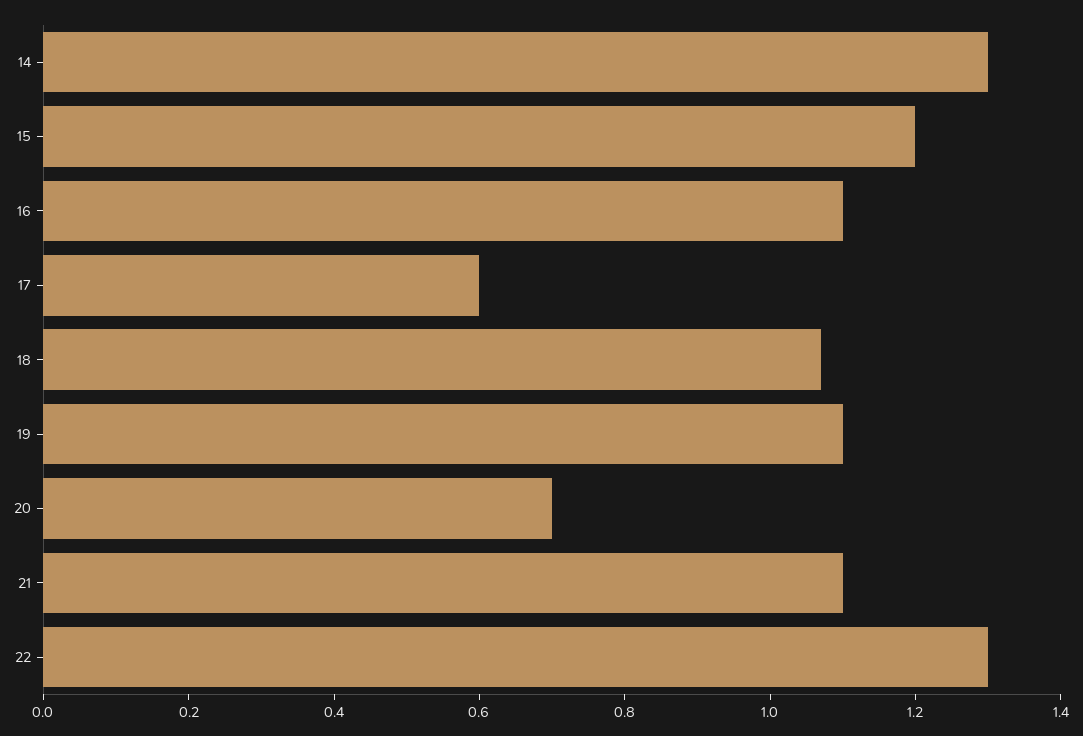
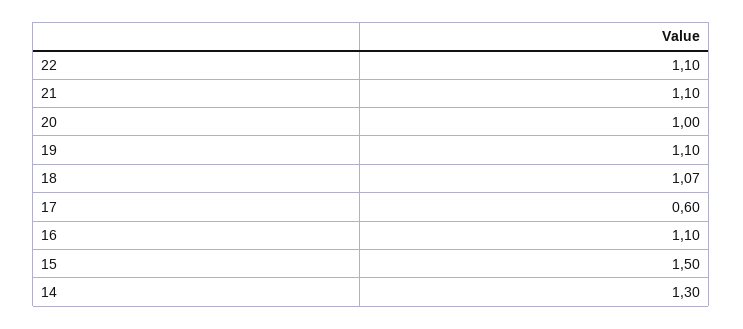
  {
    "14": 1.3,
-   "15": 1.2,
+   "15": 1.5,
    "16": 1.1,
    "17": 0.6,
    "18": 1.07,
    "19": 1.1,
-   "20": 0.7,
+   "20": 1,
    "21": 1.1,
-   "22": 1.3
+   "22": 1.1
  }

